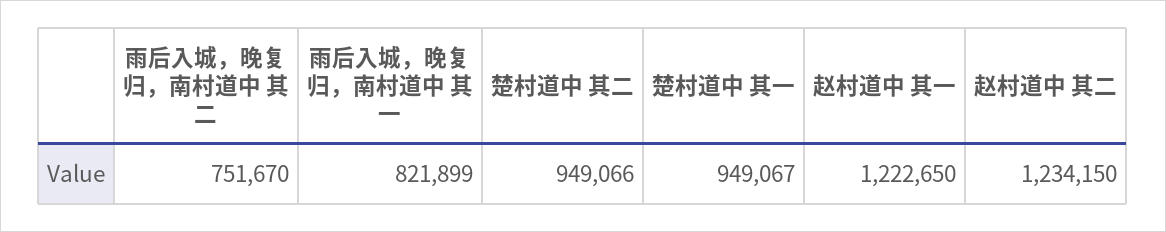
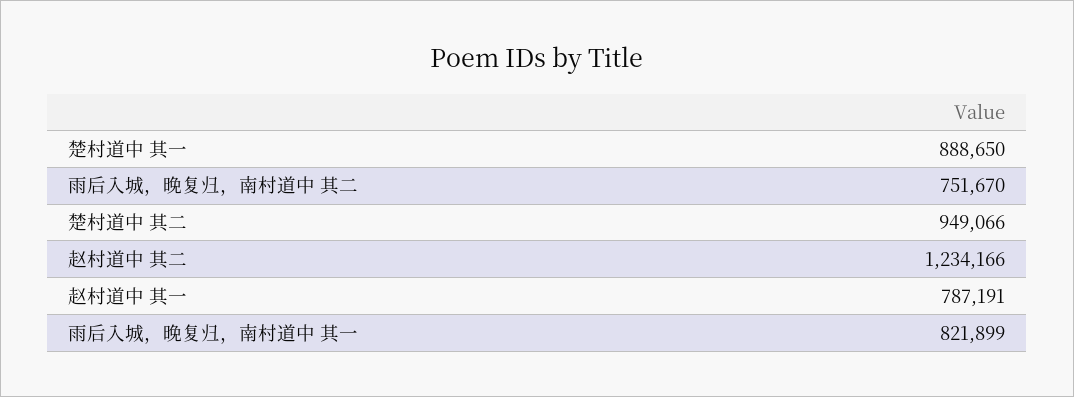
  {
    "雨后入城，晚复归，南村道中 其二": 751670,
    "雨后入城，晚复归，南村道中 其一": 821899,
    "楚村道中 其二": 949066,
-   "楚村道中 其一": 949067,
+   "楚村道中 其一": 888650,
-   "赵村道中 其一": 1222650,
+   "赵村道中 其一": 787191,
-   "赵村道中 其二": 1234150
+   "赵村道中 其二": 1234166
  }

